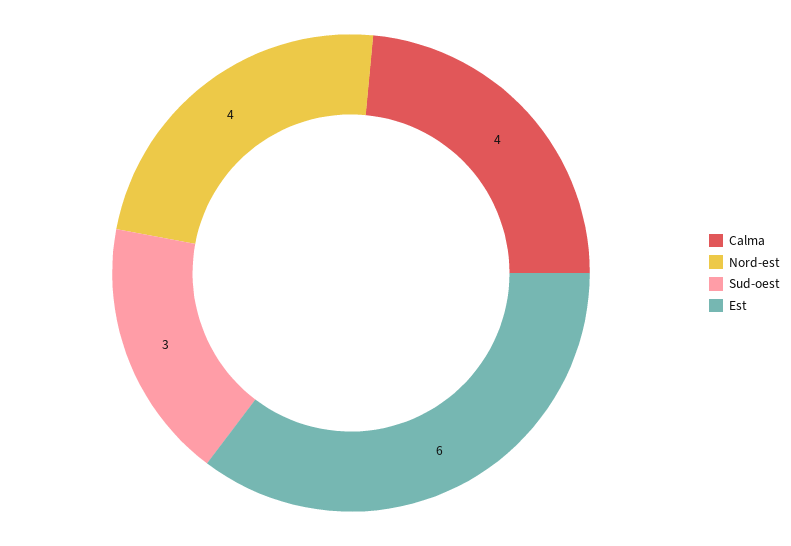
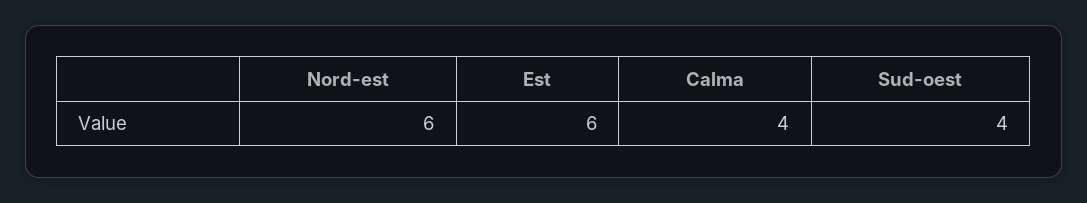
  {
    "Calma": 4,
-   "Nord-est": 4,
+   "Nord-est": 6,
-   "Sud-oest": 3,
+   "Sud-oest": 4,
    "Est": 6
  }

